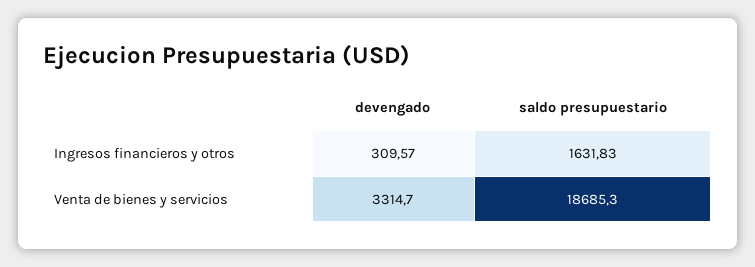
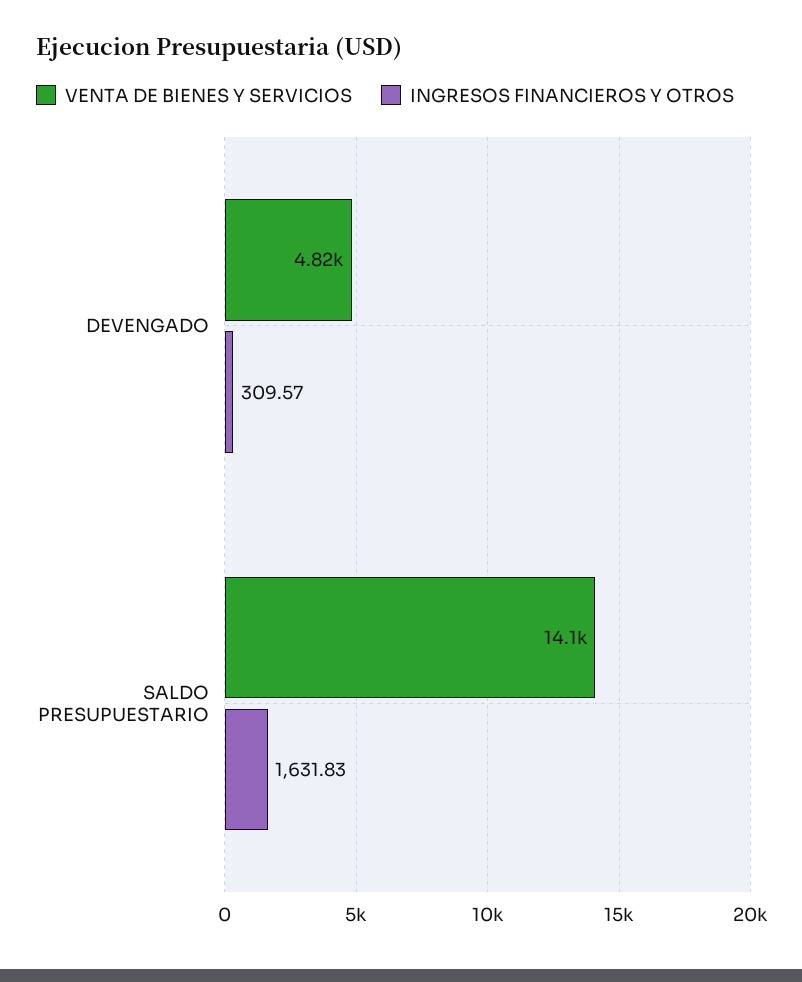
  {
    "Ingresos financieros y otros": {
      "devengado": 309.57,
      "saldo presupuestario": 1631.83
    },
    "Venta de bienes y servicios": {
-     "devengado": 3314.7,
+     "devengado": 4820,
-     "saldo presupuestario": 18685.3
+     "saldo presupuestario": 14100
    }
  }

